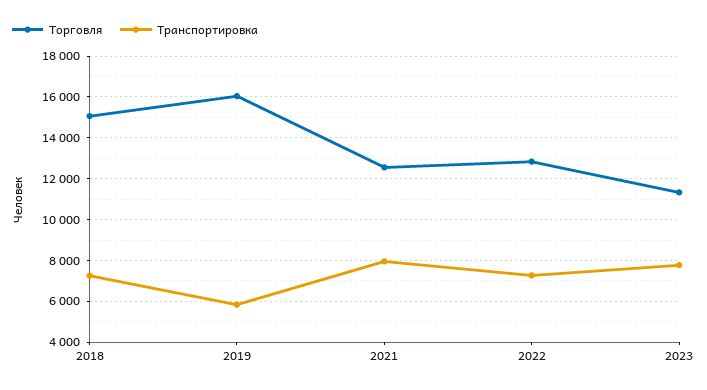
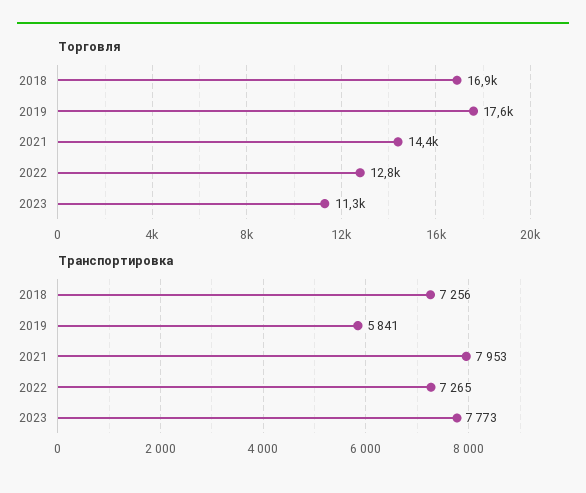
  {
    "Торговля": {
-     "2018": 15000,
+     "2018": 16900,
-     "2019": 16000,
+     "2019": 17600,
-     "2021": 12500,
+     "2021": 14400,
      "2022": 12800,
      "2023": 11300
    },
    "Транспортировка": {
      "2018": 7256,
      "2019": 5841,
      "2021": 7953,
      "2022": 7265,
      "2023": 7773
    }
  }

